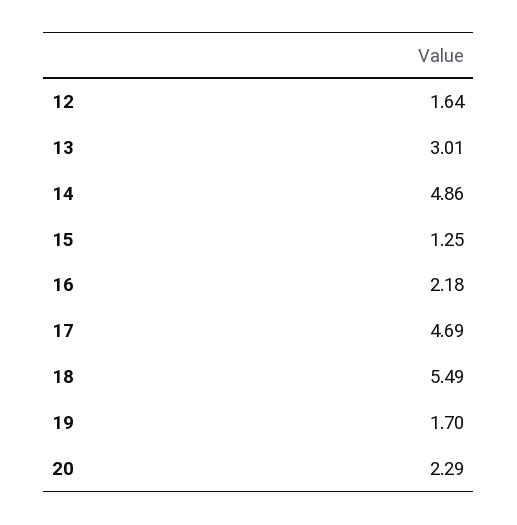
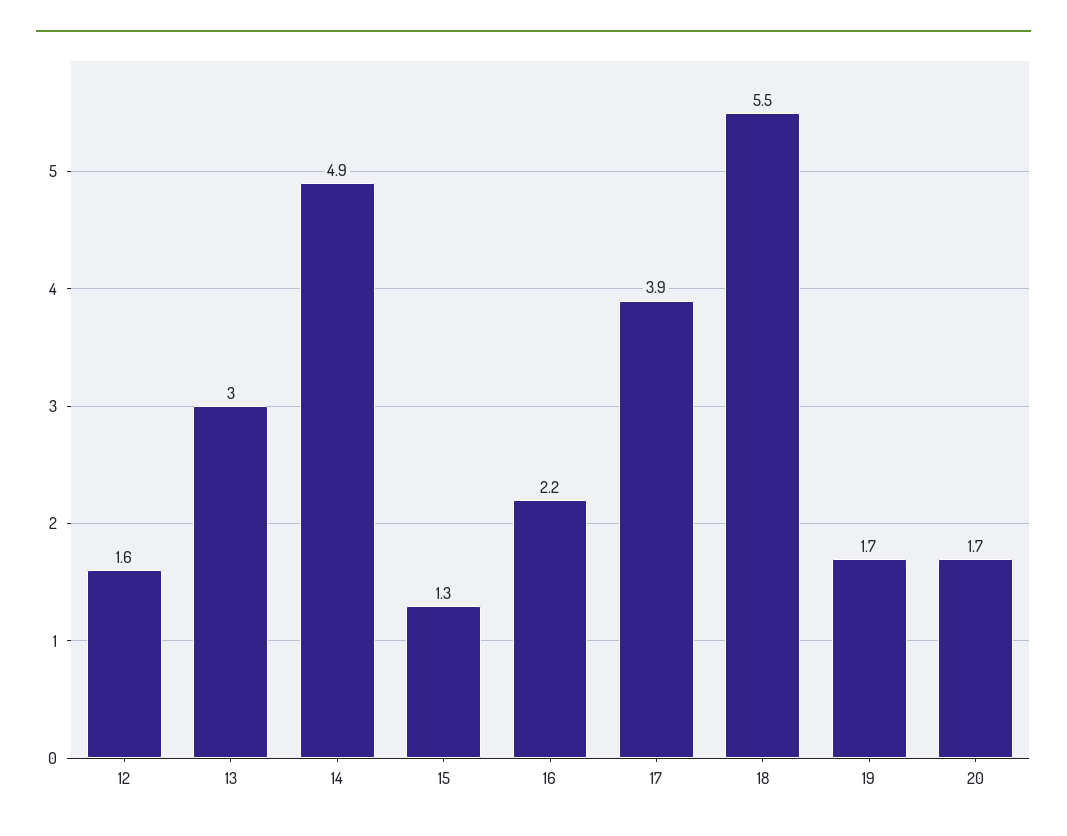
  {
    "12": 1.64,
    "13": 3.01,
    "14": 4.86,
    "15": 1.25,
    "16": 2.18,
-   "17": 4.69,
+   "17": 3.9,
    "18": 5.49,
    "19": 1.7,
-   "20": 2.29
+   "20": 1.7
  }

